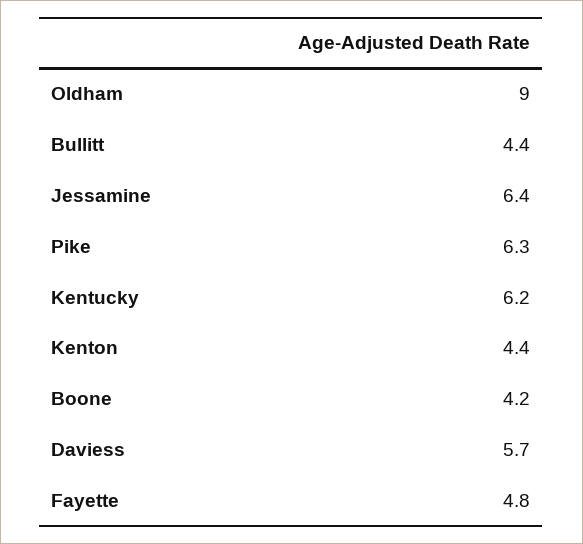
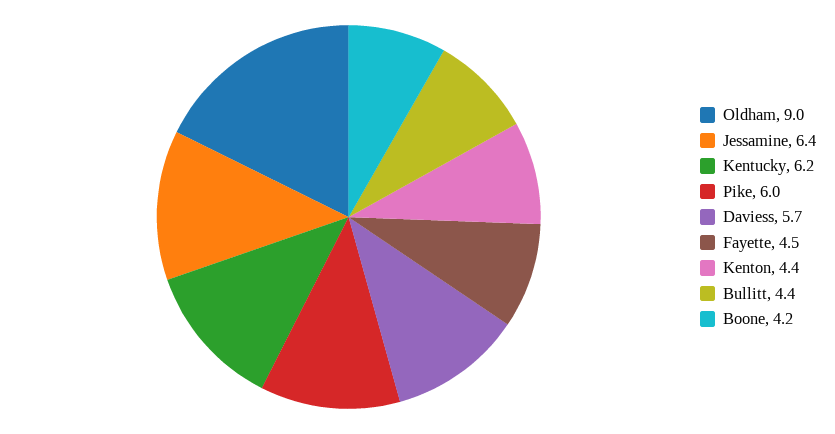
  {
    "Oldham": 9,
    "Bullitt": 4.4,
    "Jessamine": 6.4,
-   "Pike": 6.3,
+   "Pike": 6,
    "Kentucky": 6.2,
    "Kenton": 4.4,
    "Boone": 4.2,
    "Daviess": 5.7,
-   "Fayette": 4.8
+   "Fayette": 4.5
  }

